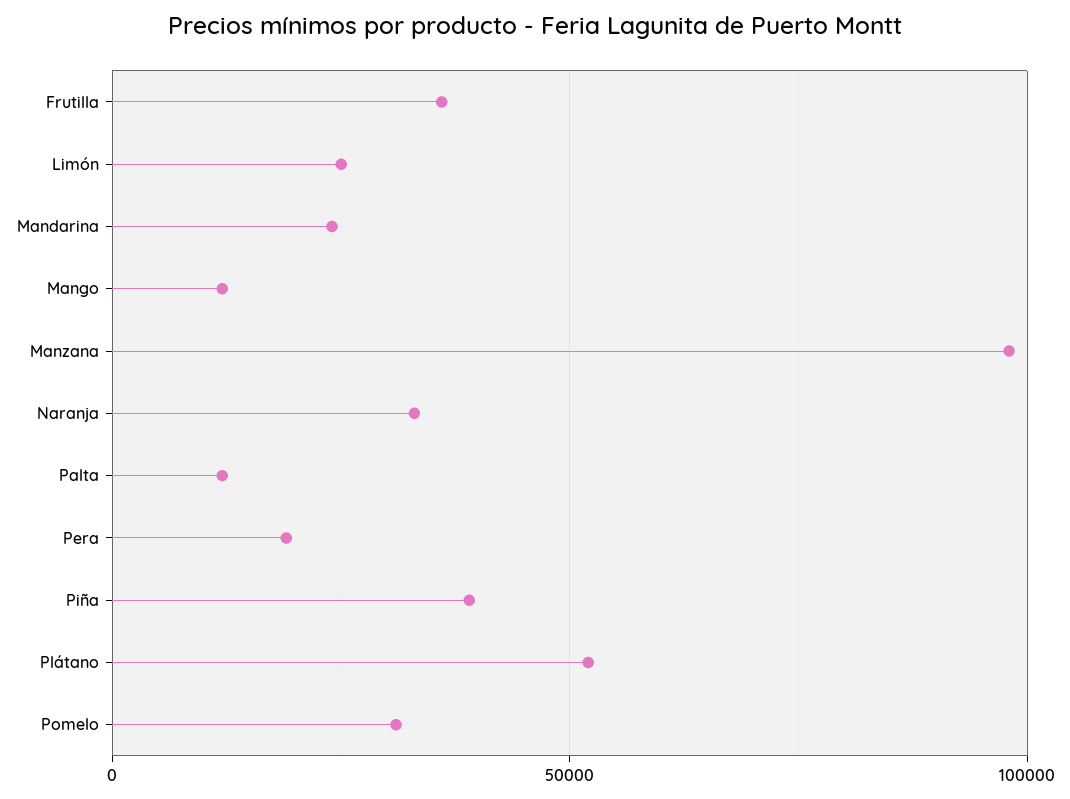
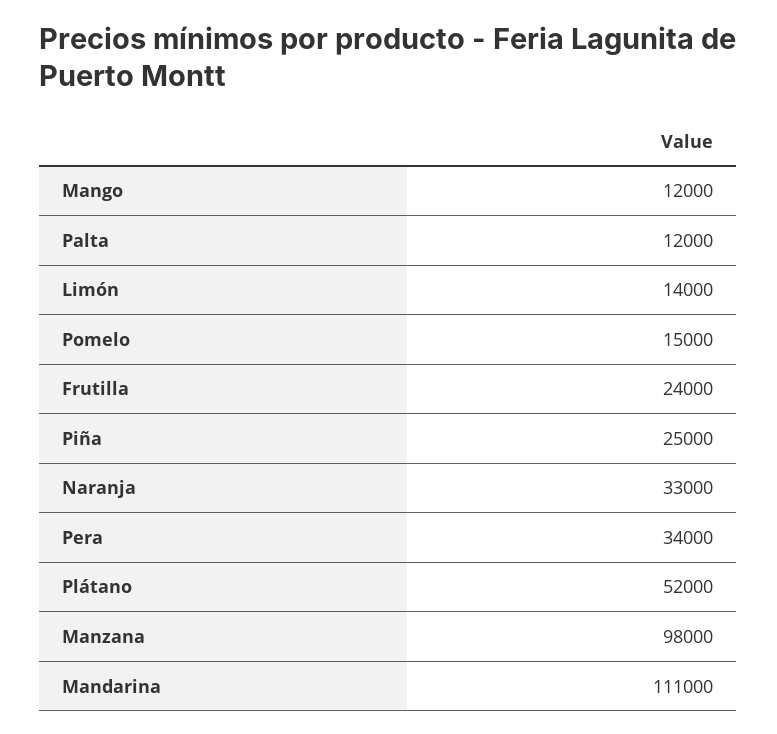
  {
-   "Frutilla": 35000,
+   "Frutilla": 24000,
-   "Limón": 25000,
+   "Limón": 14000,
-   "Mandarina": 25000,
+   "Mandarina": 111000,
    "Mango": 12000,
    "Manzana": 98000,
    "Naranja": 33000,
    "Palta": 12000,
-   "Pera": 20000,
+   "Pera": 34000,
-   "Piña": 40000,
+   "Piña": 25000,
    "Plátano": 52000,
-   "Pomelo": 30000
+   "Pomelo": 15000
  }

